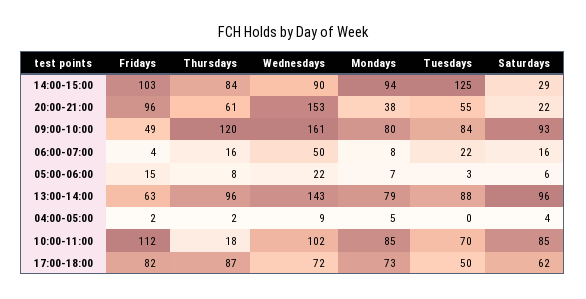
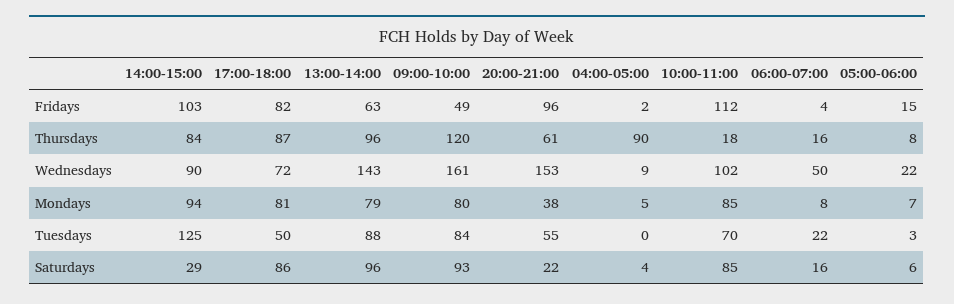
  {
    "Fridays": {
      "14:00-15:00": 103,
      "20:00-21:00": 96,
      "09:00-10:00": 49,
      "06:00-07:00": 4,
      "05:00-06:00": 15,
      "13:00-14:00": 63,
      "04:00-05:00": 2,
      "10:00-11:00": 112,
      "17:00-18:00": 82
    },
    "Thursdays": {
      "14:00-15:00": 84,
      "20:00-21:00": 61,
      "09:00-10:00": 120,
      "06:00-07:00": 16,
      "05:00-06:00": 8,
      "13:00-14:00": 96,
-     "04:00-05:00": 2,
+     "04:00-05:00": 90,
      "10:00-11:00": 18,
      "17:00-18:00": 87
    },
    "Wednesdays": {
      "14:00-15:00": 90,
      "20:00-21:00": 153,
      "09:00-10:00": 161,
      "06:00-07:00": 50,
      "05:00-06:00": 22,
      "13:00-14:00": 143,
      "04:00-05:00": 9,
      "10:00-11:00": 102,
      "17:00-18:00": 72
    },
    "Mondays": {
      "14:00-15:00": 94,
      "20:00-21:00": 38,
      "09:00-10:00": 80,
      "06:00-07:00": 8,
      "05:00-06:00": 7,
      "13:00-14:00": 79,
      "04:00-05:00": 5,
      "10:00-11:00": 85,
-     "17:00-18:00": 73
+     "17:00-18:00": 81
    },
    "Tuesdays": {
      "14:00-15:00": 125,
      "20:00-21:00": 55,
      "09:00-10:00": 84,
      "06:00-07:00": 22,
      "05:00-06:00": 3,
      "13:00-14:00": 88,
      "04:00-05:00": 0,
      "10:00-11:00": 70,
      "17:00-18:00": 50
    },
    "Saturdays": {
      "14:00-15:00": 29,
      "20:00-21:00": 22,
      "09:00-10:00": 93,
      "06:00-07:00": 16,
      "05:00-06:00": 6,
      "13:00-14:00": 96,
      "04:00-05:00": 4,
      "10:00-11:00": 85,
-     "17:00-18:00": 62
+     "17:00-18:00": 86
    }
  }

